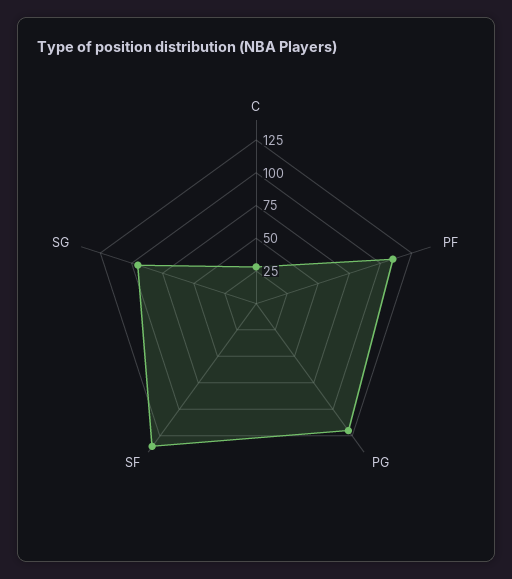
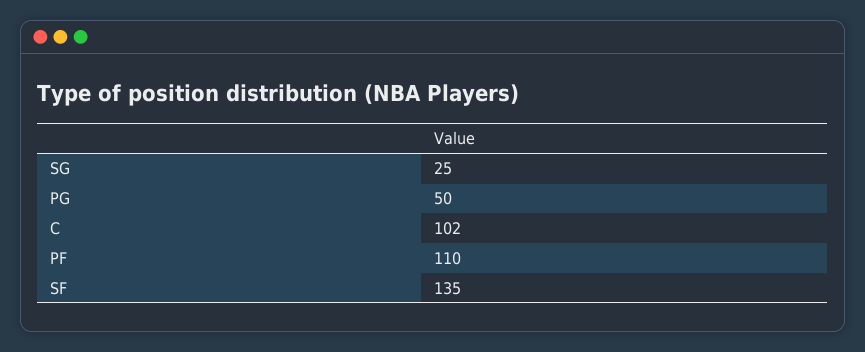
  {
-   "C": 25,
+   "C": 102,
    "PF": 110,
-   "PG": 125,
+   "PG": 50,
    "SF": 135,
-   "SG": 100
+   "SG": 25
  }

